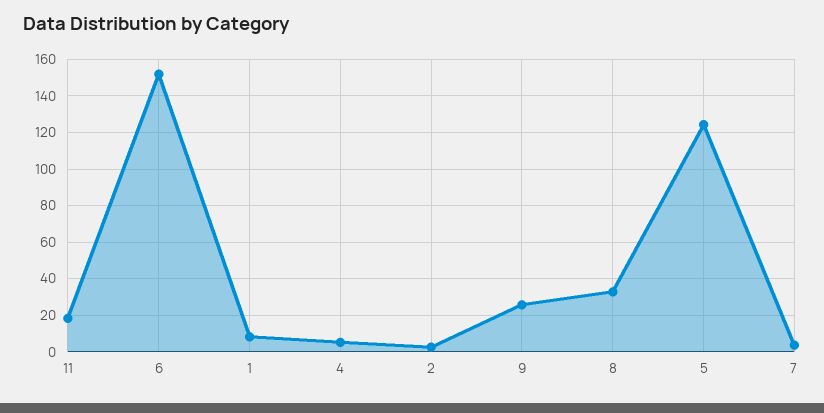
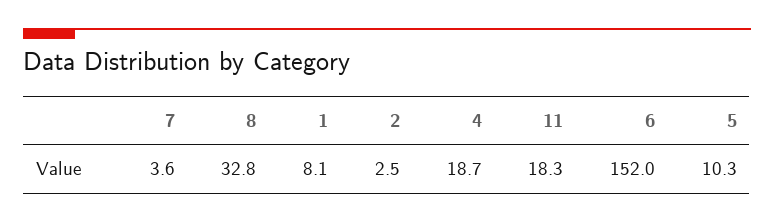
  {
    "11": 18.3,
    "6": 152,
    "1": 8.1,
-   "4": 5,
+   "4": 18.7,
    "2": 2.5,
-   "9": 25,
    "8": 32.8,
-   "5": 125,
+   "5": 10.3,
    "7": 3.6
  }

